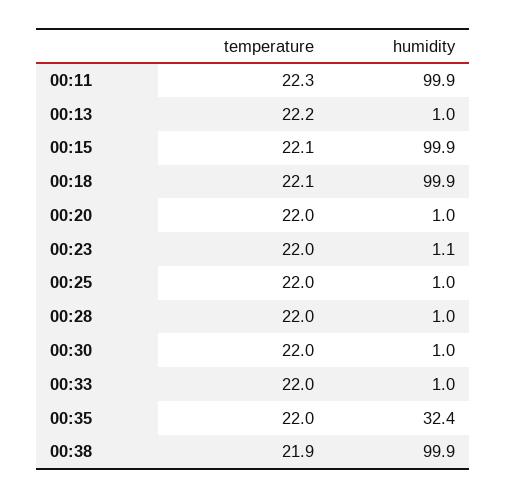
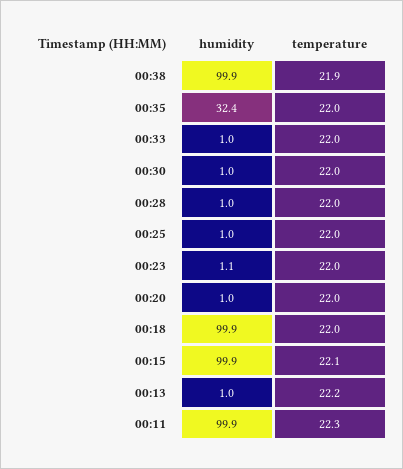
  {
    "temperature": {
      "00:11": 22.3,
      "00:13": 22.2,
      "00:15": 22.1,
-     "00:18": 22.1,
+     "00:18": 22,
      "00:20": 22,
      "00:23": 22,
      "00:25": 22,
      "00:28": 22,
      "00:30": 22,
      "00:33": 22,
      "00:35": 22,
      "00:38": 21.9
    },
    "humidity": {
      "00:11": 99.9,
      "00:13": 1,
      "00:15": 99.9,
      "00:18": 99.9,
      "00:20": 1,
      "00:23": 1.1,
      "00:25": 1,
      "00:28": 1,
      "00:30": 1,
      "00:33": 1,
      "00:35": 32.4,
      "00:38": 99.9
    }
  }

